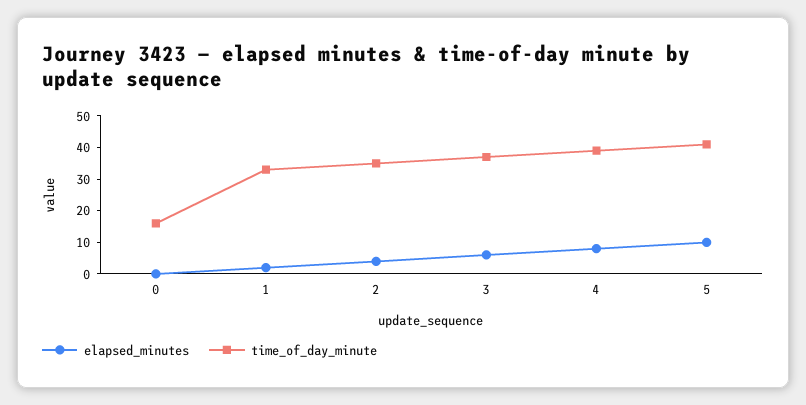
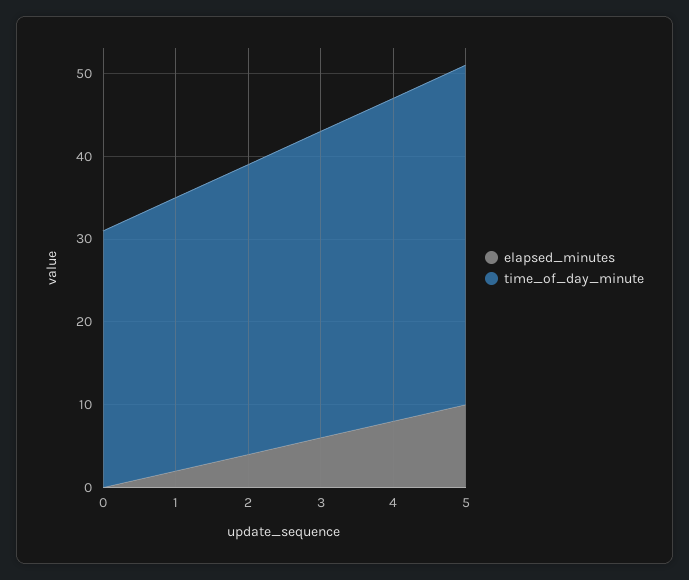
  {
    "elapsed_minutes": {
      "0": 0,
      "1": 2,
      "2": 4,
      "3": 6,
      "4": 8,
      "5": 10
    },
    "time_of_day_minute": {
-     "0": 15,
+     "0": 31,
      "1": 33,
      "2": 35,
      "3": 37,
      "4": 39,
      "5": 41
    }
  }

